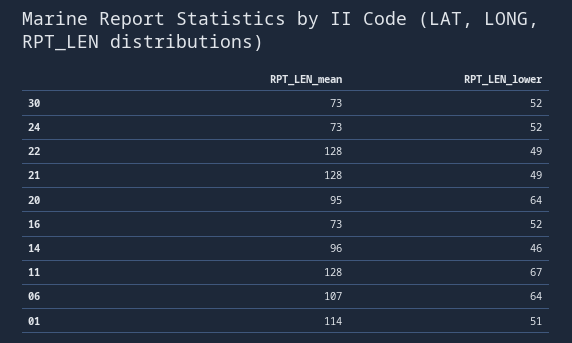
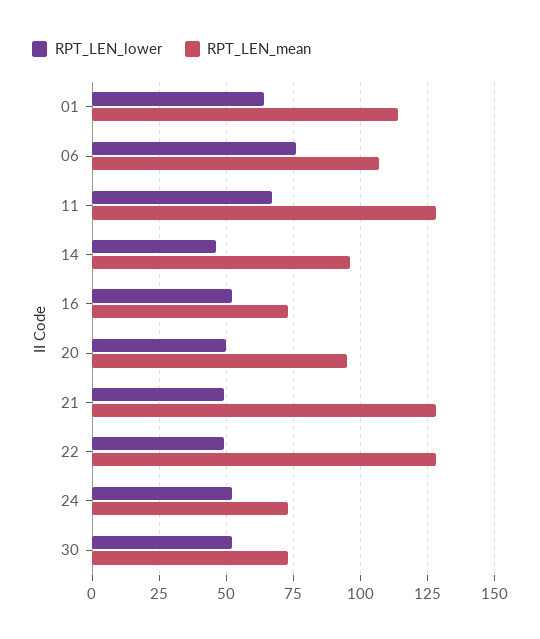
  {
    "RPT_LEN_mean": {
      "30": 73,
      "24": 73,
      "22": 128,
      "21": 128,
      "20": 95,
      "16": 73,
      "14": 96,
      "11": 128,
      "06": 107,
      "01": 114
    },
    "RPT_LEN_lower": {
      "30": 52,
      "24": 52,
      "22": 49,
      "21": 49,
-     "20": 64,
+     "20": 50,
      "16": 52,
      "14": 46,
      "11": 67,
-     "06": 64,
+     "06": 75,
-     "01": 51
+     "01": 65
    }
  }

